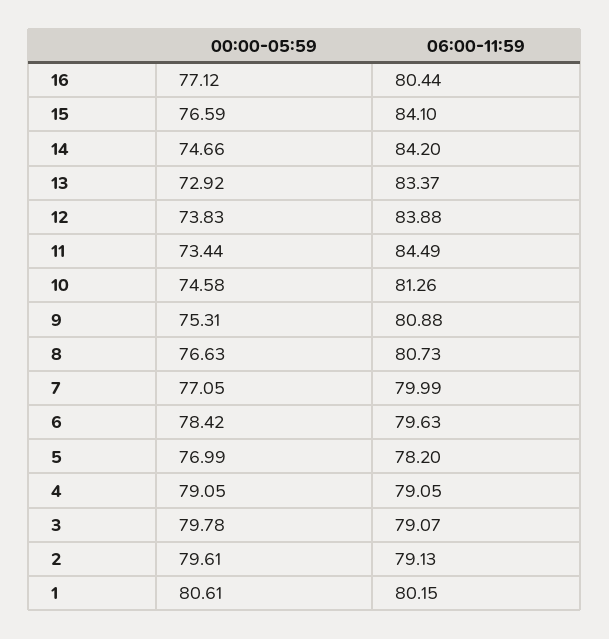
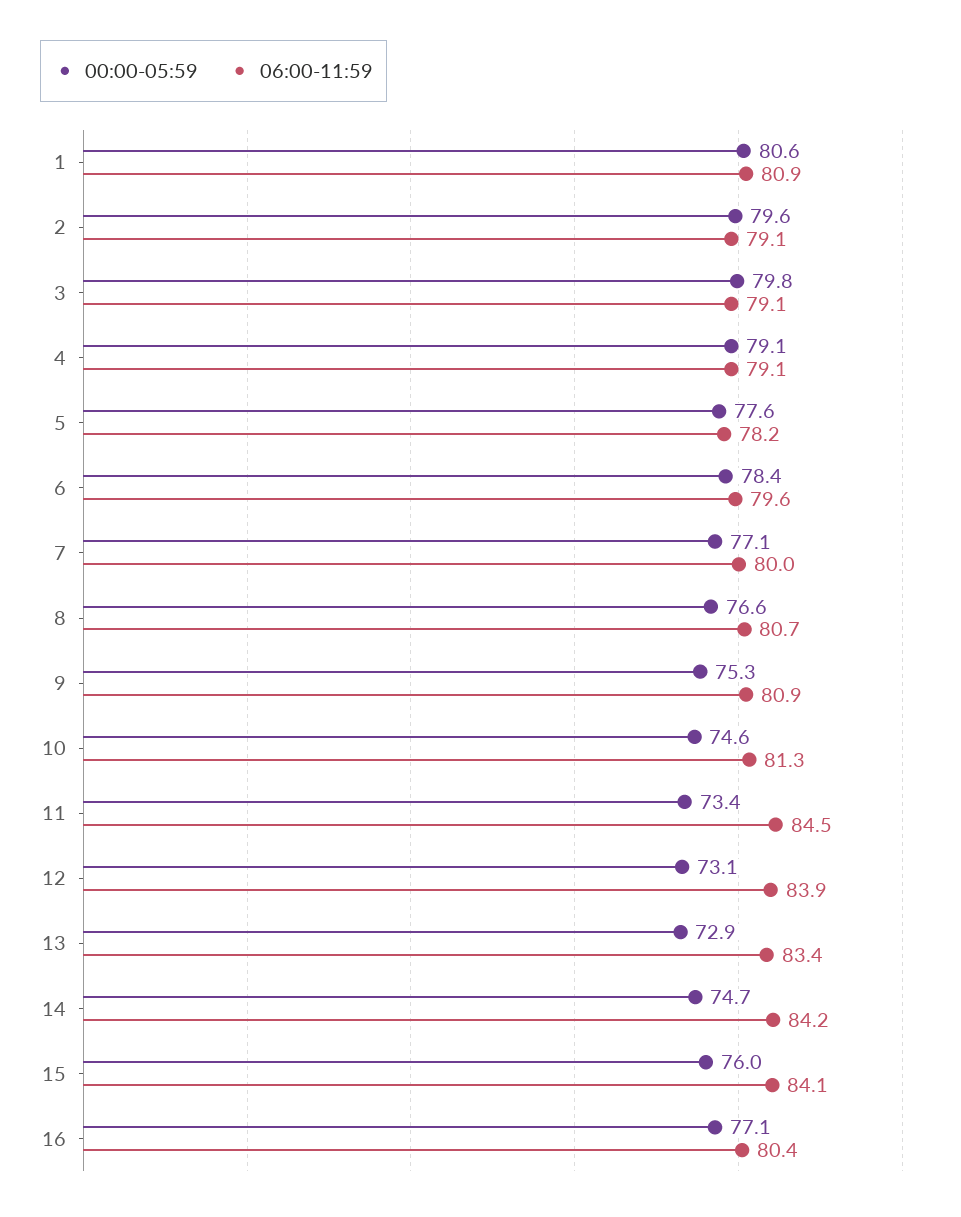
  {
    "00:00-05:59": {
      "16": 77.12,
-     "15": 76.59,
+     "15": 76,
      "14": 74.66,
      "13": 72.92,
-     "12": 73.83,
+     "12": 73.1,
      "11": 73.44,
      "10": 74.58,
      "9": 75.31,
      "8": 76.63,
      "7": 77.05,
      "6": 78.42,
-     "5": 76.99,
+     "5": 77.6,
      "4": 79.05,
      "3": 79.78,
      "2": 79.61,
      "1": 80.61
    },
    "06:00-11:59": {
      "16": 80.44,
      "15": 84.1,
      "14": 84.2,
      "13": 83.37,
      "12": 83.88,
      "11": 84.49,
      "10": 81.26,
      "9": 80.88,
      "8": 80.73,
      "7": 79.99,
      "6": 79.63,
      "5": 78.2,
      "4": 79.05,
      "3": 79.07,
      "2": 79.13,
-     "1": 80.15
+     "1": 80.9
    }
  }

